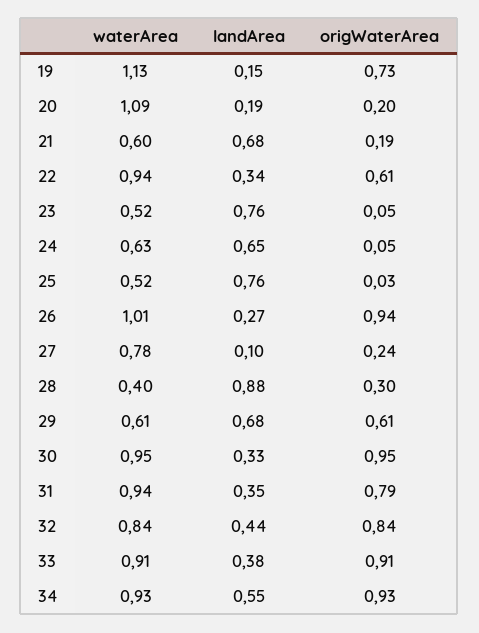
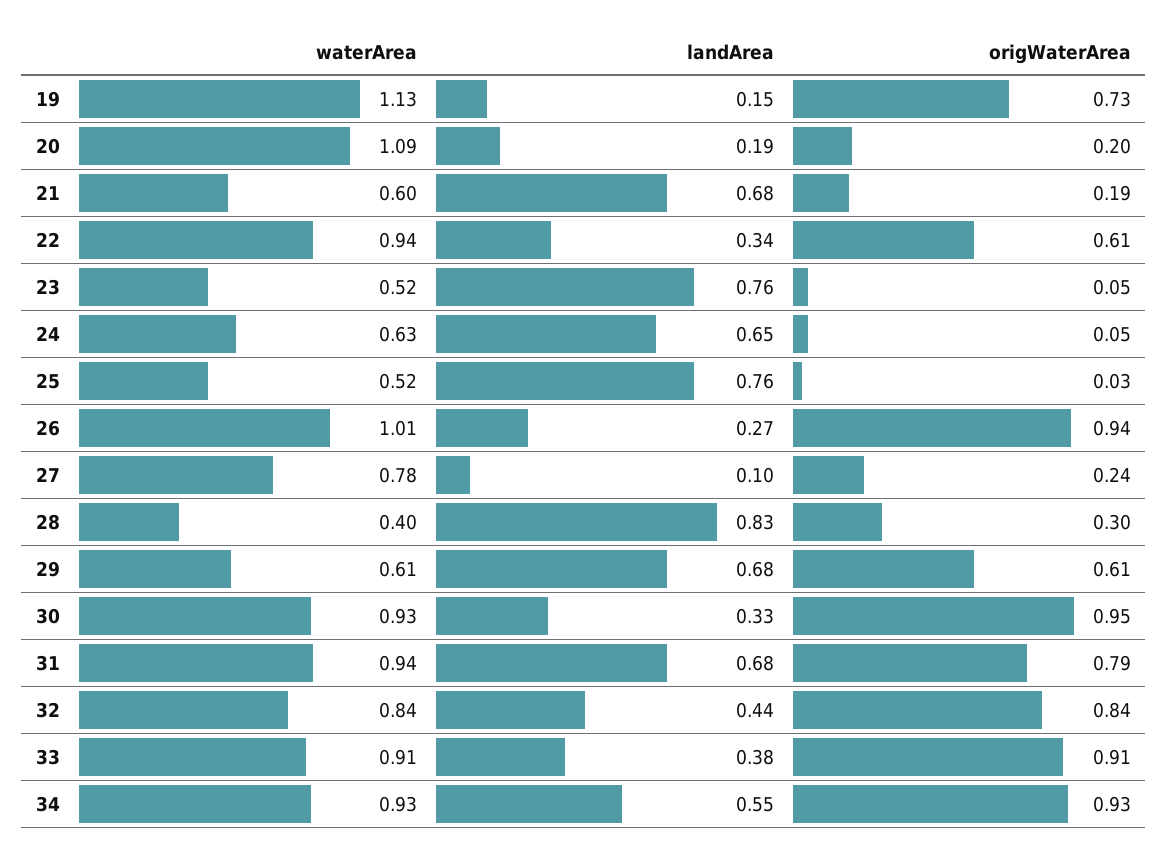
  {
    "waterArea": {
      "19": 1.13,
      "20": 1.09,
      "21": 0.6,
      "22": 0.94,
      "23": 0.52,
      "24": 0.63,
      "25": 0.52,
      "26": 1.01,
      "27": 0.78,
      "28": 0.4,
      "29": 0.61,
-     "30": 0.95,
+     "30": 0.93,
      "31": 0.94,
      "32": 0.84,
      "33": 0.91,
      "34": 0.93
    },
    "landArea": {
      "19": 0.15,
      "20": 0.19,
      "21": 0.68,
      "22": 0.34,
      "23": 0.76,
      "24": 0.65,
      "25": 0.76,
      "26": 0.27,
      "27": 0.1,
-     "28": 0.88,
+     "28": 0.83,
      "29": 0.68,
      "30": 0.33,
-     "31": 0.35,
+     "31": 0.68,
      "32": 0.44,
      "33": 0.38,
      "34": 0.55
    },
    "origWaterArea": {
      "19": 0.73,
      "20": 0.2,
      "21": 0.19,
      "22": 0.61,
      "23": 0.05,
      "24": 0.05,
      "25": 0.03,
      "26": 0.94,
      "27": 0.24,
      "28": 0.3,
      "29": 0.61,
      "30": 0.95,
      "31": 0.79,
      "32": 0.84,
      "33": 0.91,
      "34": 0.93
    }
  }

